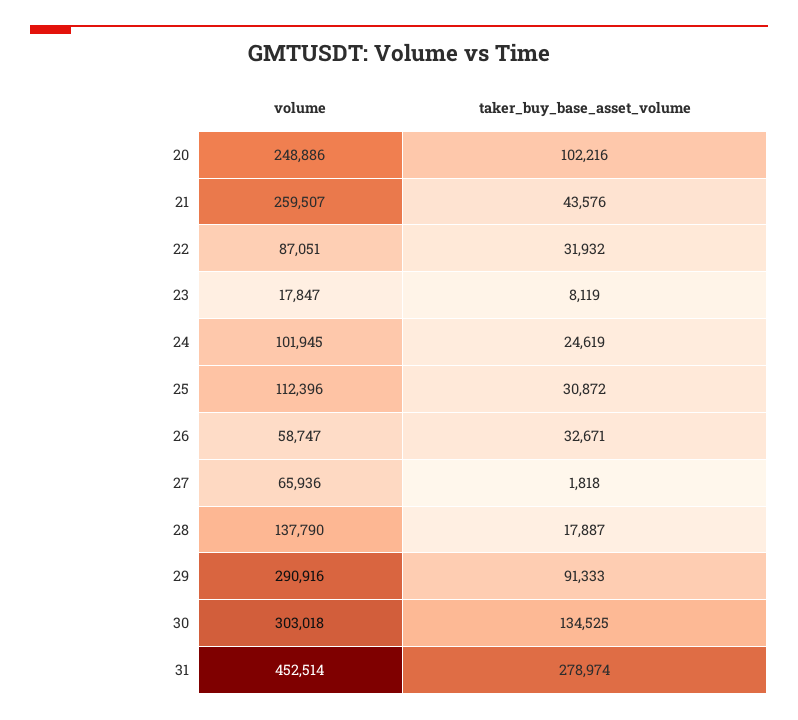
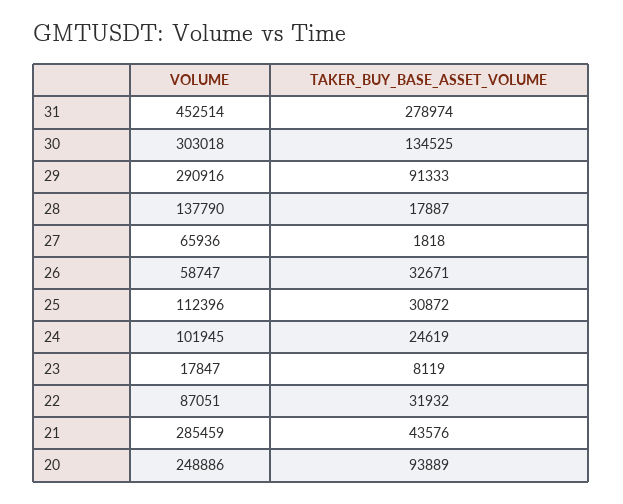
  {
    "volume": {
      "20": 248886,
-     "21": 259507,
+     "21": 285459,
      "22": 87051,
      "23": 17847,
      "24": 101945,
      "25": 112396,
      "26": 58747,
      "27": 65936,
      "28": 137790,
      "29": 290916,
      "30": 303018,
      "31": 452514
    },
    "taker_buy_base_asset_volume": {
-     "20": 102216,
+     "20": 93889,
      "21": 43576,
      "22": 31932,
      "23": 8119,
      "24": 24619,
      "25": 30872,
      "26": 32671,
      "27": 1818,
      "28": 17887,
      "29": 91333,
      "30": 134525,
      "31": 278974
    }
  }

